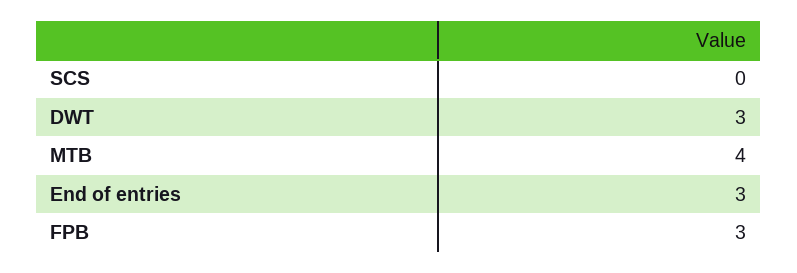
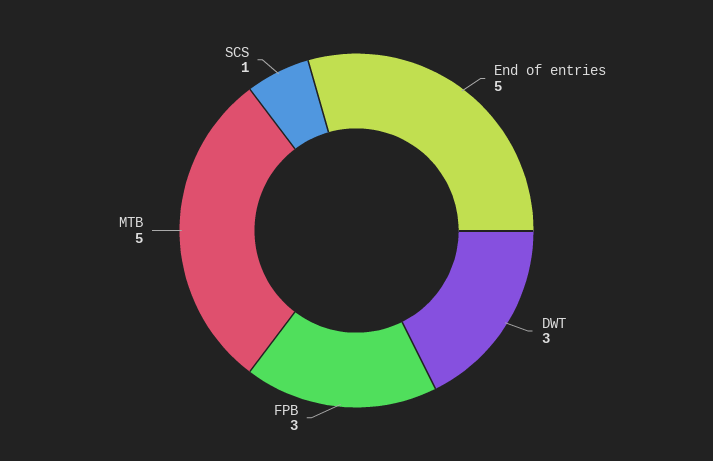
  {
-   "SCS": 0,
+   "SCS": 1,
    "DWT": 3,
-   "MTB": 4,
+   "MTB": 5,
-   "End of entries": 3,
+   "End of entries": 5,
    "FPB": 3
  }

